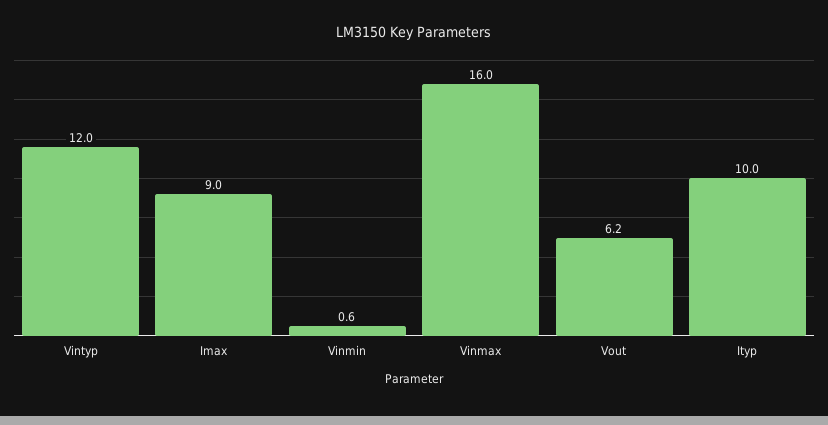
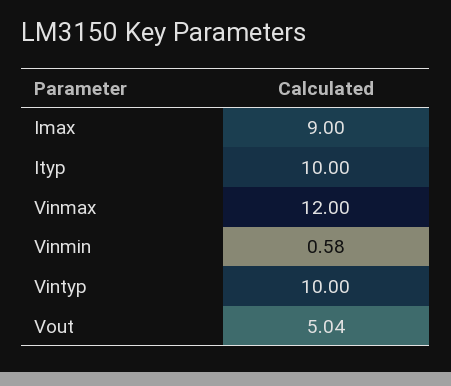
  {
-   "Vintyp": 12,
+   "Vintyp": 10,
    "Imax": 9,
    "Vinmin": 0.58,
-   "Vinmax": 16,
+   "Vinmax": 12,
-   "Vout": 6.2,
+   "Vout": 5.04,
    "Ityp": 10
  }

